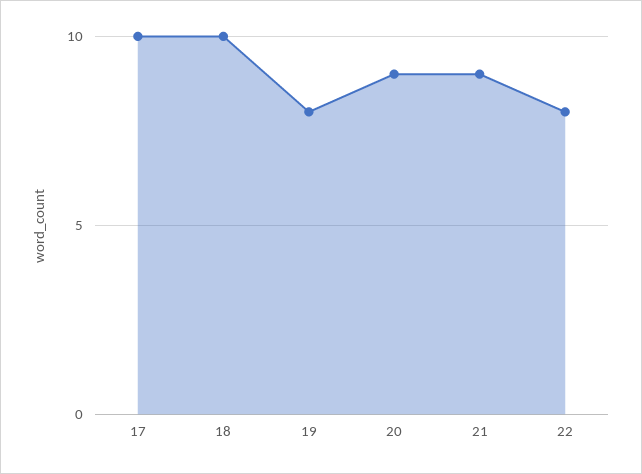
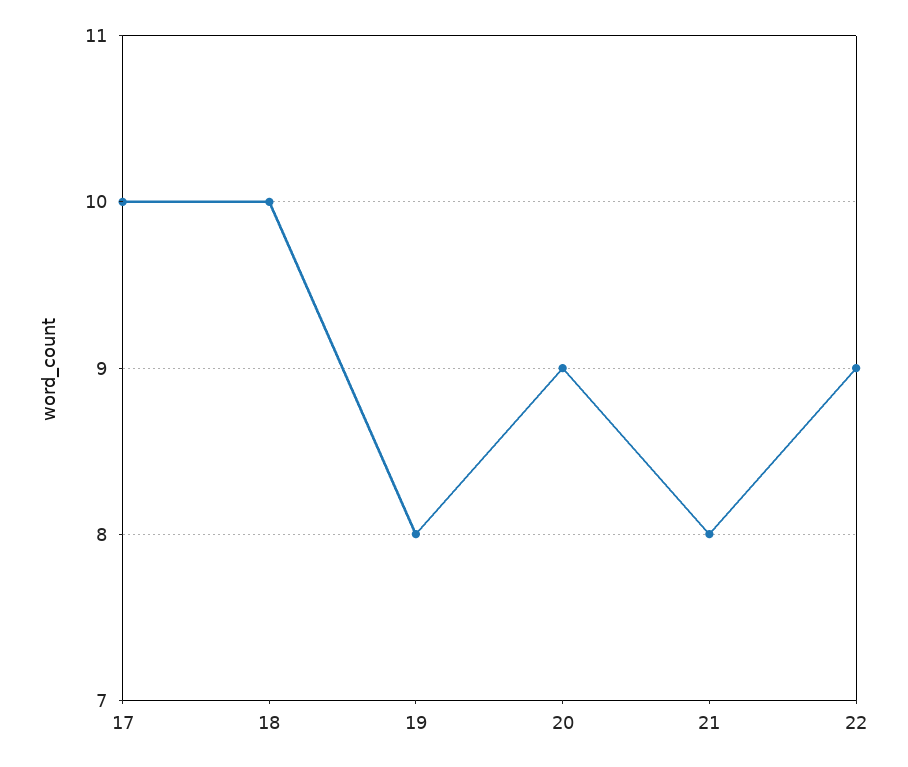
  {
    "17": 10,
    "18": 10,
    "19": 8,
    "20": 9,
-   "21": 9,
+   "21": 8,
-   "22": 8
+   "22": 9
  }

